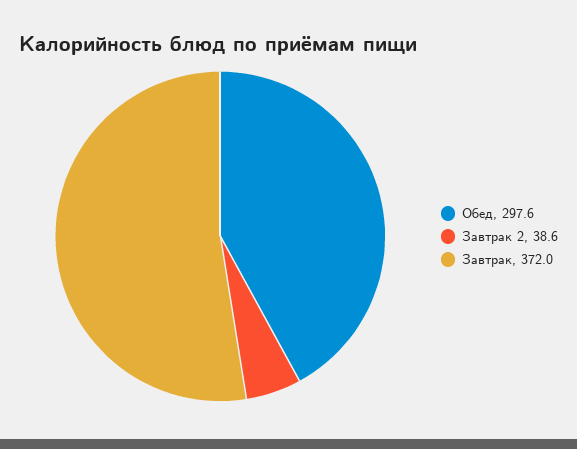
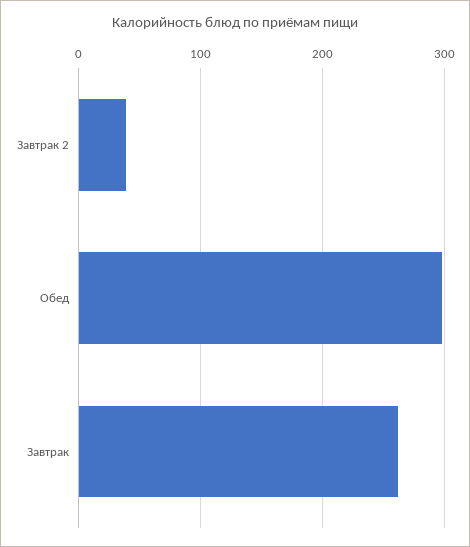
  {
    "Обед": 297.6,
    "Завтрак 2": 38.6,
-   "Завтрак": 372
+   "Завтрак": 260
  }

